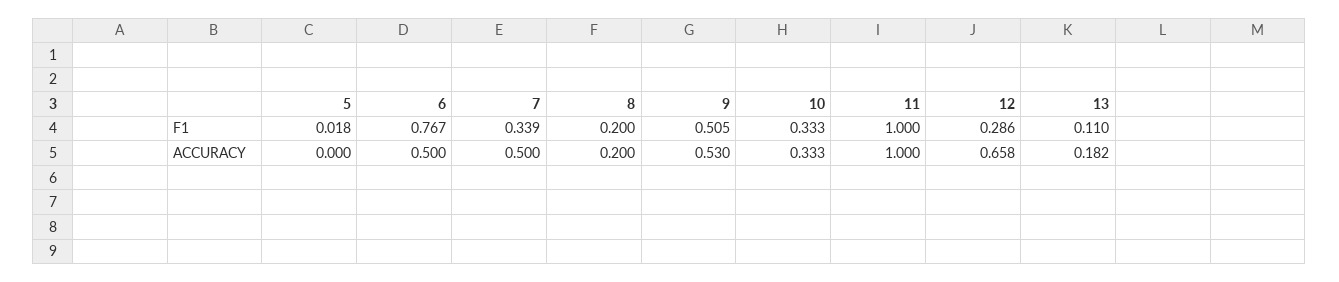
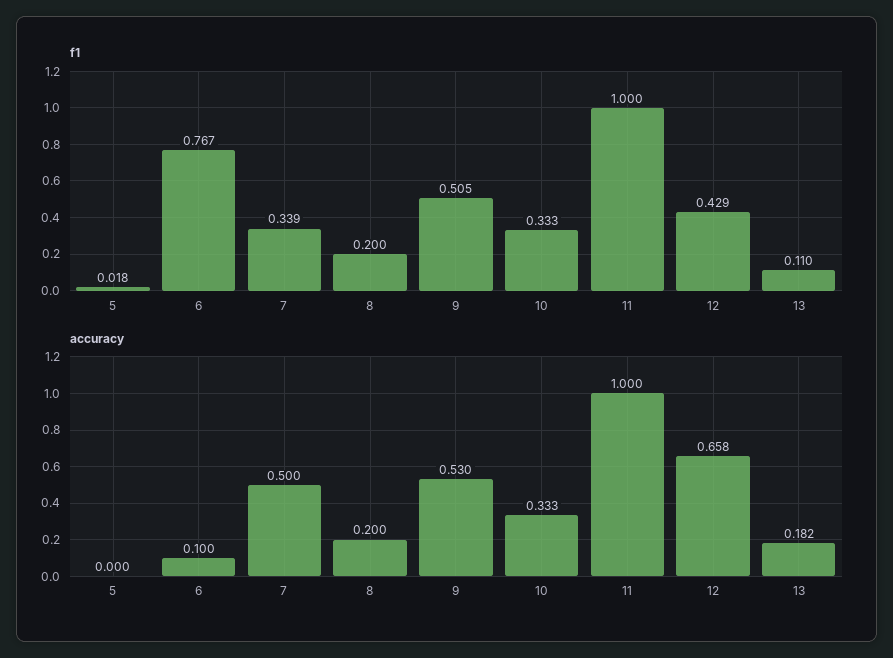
  {
    "F1": {
      "5": 0.018,
      "6": 0.767,
      "7": 0.339,
      "8": 0.2,
      "9": 0.505,
      "10": 0.333,
      "11": 1,
-     "12": 0.286,
+     "12": 0.429,
      "13": 0.11
    },
    "ACCURACY": {
      "5": 0,
-     "6": 0.5,
+     "6": 0.1,
      "7": 0.5,
      "8": 0.2,
      "9": 0.53,
      "10": 0.333,
      "11": 1,
      "12": 0.658,
      "13": 0.182
    }
  }

